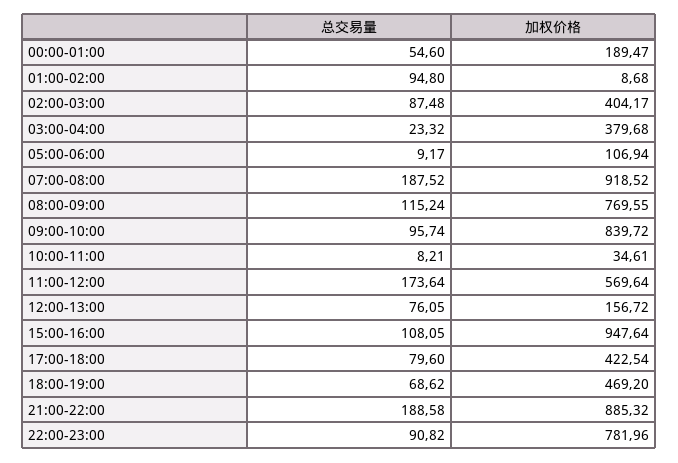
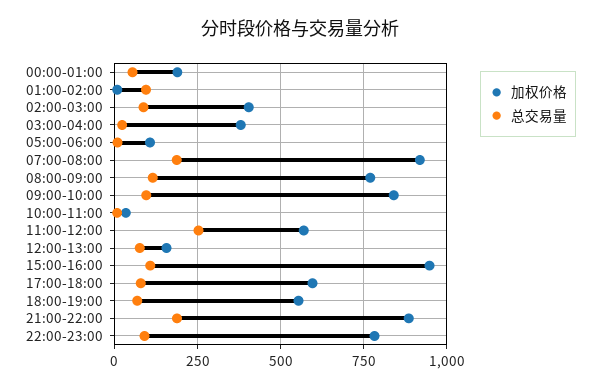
  {
    "总交易量": {
      "00:00-01:00": 54.6,
      "01:00-02:00": 94.8,
      "02:00-03:00": 87.48,
      "03:00-04:00": 23.32,
      "05:00-06:00": 9.17,
      "07:00-08:00": 187.52,
      "08:00-09:00": 115.24,
      "09:00-10:00": 95.74,
      "10:00-11:00": 8.21,
-     "11:00-12:00": 173.64,
+     "11:00-12:00": 250,
      "12:00-13:00": 76.05,
      "15:00-16:00": 108.05,
      "17:00-18:00": 79.6,
      "18:00-19:00": 68.62,
      "21:00-22:00": 188.58,
      "22:00-23:00": 90.82
    },
    "加权价格": {
      "00:00-01:00": 189.47,
      "01:00-02:00": 8.68,
      "02:00-03:00": 404.17,
      "03:00-04:00": 379.68,
      "05:00-06:00": 106.94,
      "07:00-08:00": 918.52,
      "08:00-09:00": 769.55,
      "09:00-10:00": 839.72,
      "10:00-11:00": 34.61,
      "11:00-12:00": 569.64,
      "12:00-13:00": 156.72,
      "15:00-16:00": 947.64,
-     "17:00-18:00": 422.54,
+     "17:00-18:00": 600,
-     "18:00-19:00": 469.2,
+     "18:00-19:00": 550,
      "21:00-22:00": 885.32,
      "22:00-23:00": 781.96
    }
  }

